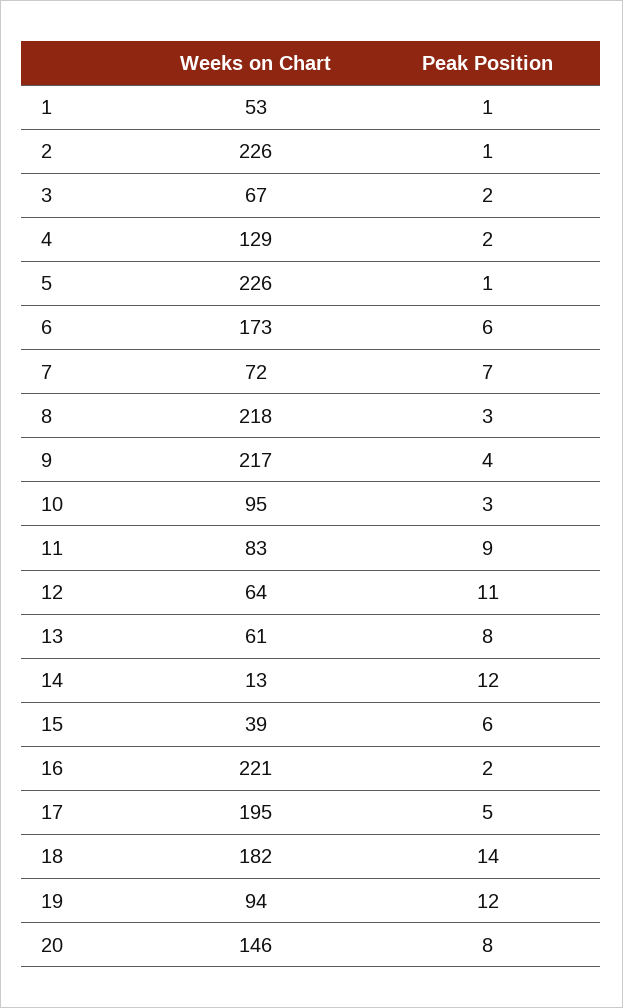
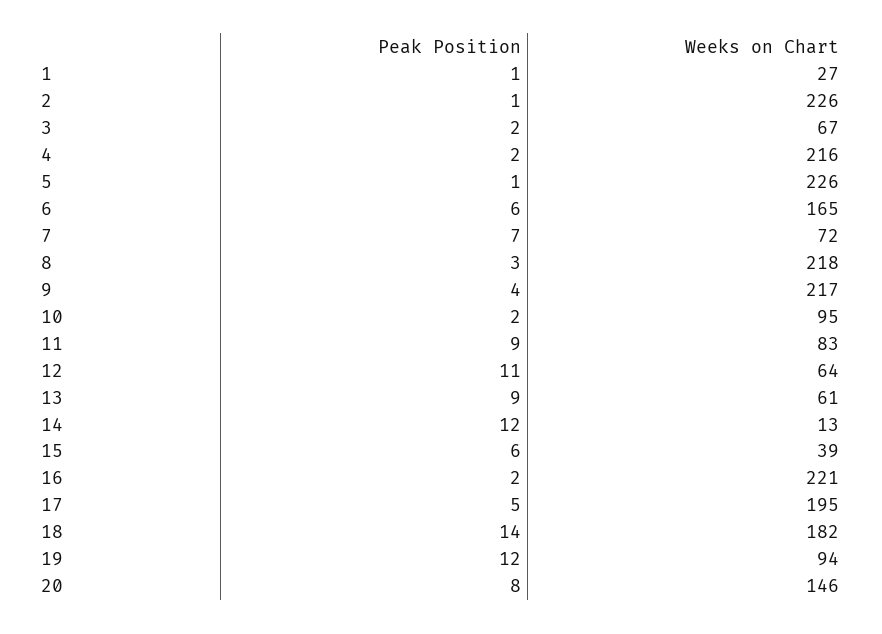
  {
    "Weeks on Chart": {
-     "1": 53,
+     "1": 27,
      "2": 226,
      "3": 67,
-     "4": 129,
+     "4": 216,
      "5": 226,
-     "6": 173,
+     "6": 165,
      "7": 72,
      "8": 218,
      "9": 217,
      "10": 95,
      "11": 83,
      "12": 64,
      "13": 61,
      "14": 13,
      "15": 39,
      "16": 221,
      "17": 195,
      "18": 182,
      "19": 94,
      "20": 146
    },
    "Peak Position": {
      "1": 1,
      "2": 1,
      "3": 2,
      "4": 2,
      "5": 1,
      "6": 6,
      "7": 7,
      "8": 3,
      "9": 4,
-     "10": 3,
+     "10": 2,
      "11": 9,
      "12": 11,
-     "13": 8,
+     "13": 9,
      "14": 12,
      "15": 6,
      "16": 2,
      "17": 5,
      "18": 14,
      "19": 12,
      "20": 8
    }
  }

